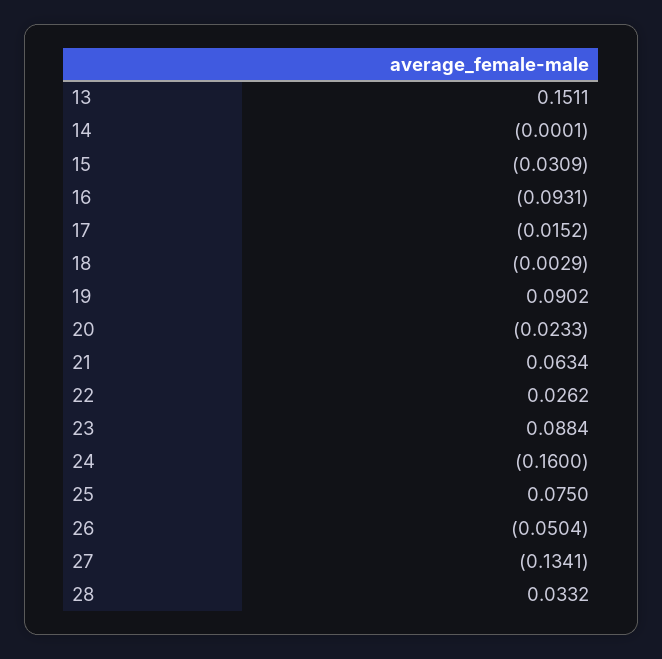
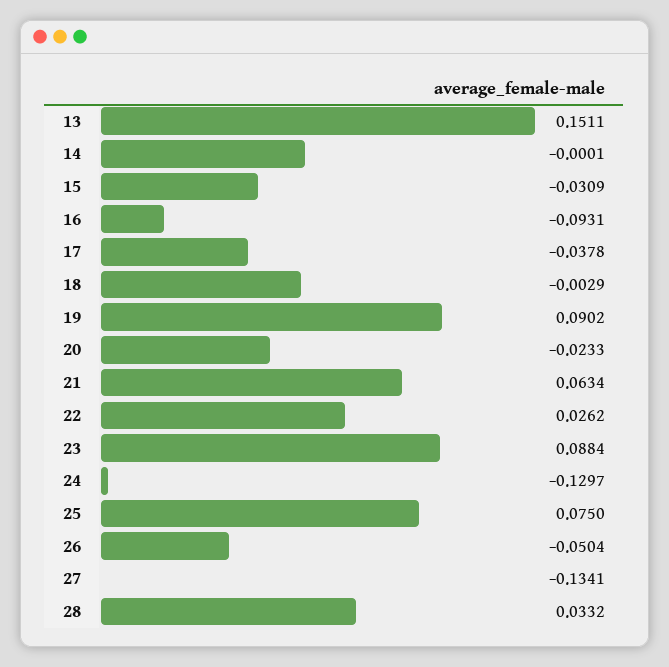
  {
    "13": 0.1511,
    "14": -0.0001,
    "15": -0.0309,
    "16": -0.0931,
-   "17": -0.0152,
+   "17": -0.0378,
    "18": -0.0029,
    "19": 0.0902,
    "20": -0.0233,
    "21": 0.0634,
    "22": 0.0262,
    "23": 0.0884,
-   "24": -0.16,
+   "24": -0.1297,
    "25": 0.075,
    "26": -0.0504,
    "27": -0.1341,
    "28": 0.0332
  }

